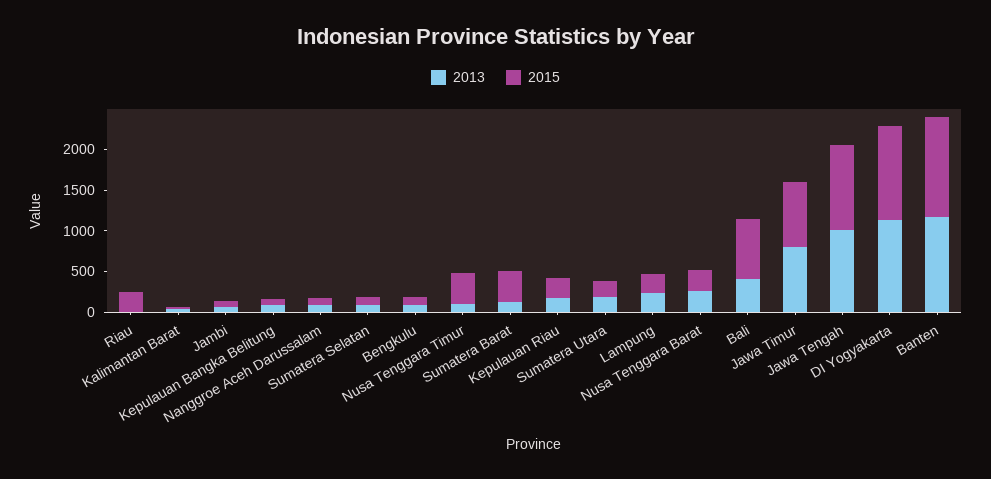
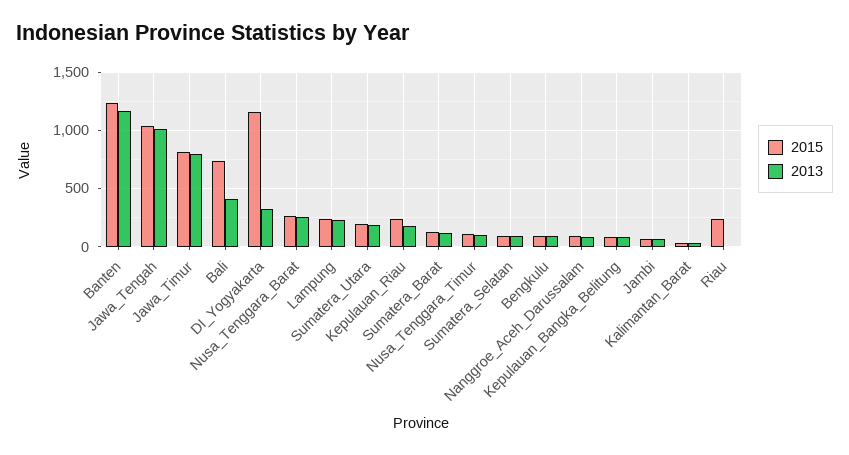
  {
    "2013": {
      "Riau": 0,
      "Kalimantan Barat": 0,
      "Jambi": 100,
      "Kepulauan Bangka Belitung": 100,
      "Nanggroe Aceh Darussalam": 100,
      "Sumatera Selatan": 100,
      "Bengkulu": 100,
      "Nusa Tenggara Timur": 100,
      "Sumatera Barat": 100,
      "Kepulauan Riau": 200,
      "Sumatera Utara": 200,
      "Lampung": 200,
      "Nusa Tenggara Barat": 300,
      "Bali": 400,
      "Jawa Timur": 800,
      "Jawa Tengah": 1000,
-     "DI Yogyakarta": 1100,
+     "DI Yogyakarta": 300,
      "Banten": 1200
    },
    "2015": {
      "Riau": 200,
      "Kalimantan Barat": 0,
      "Jambi": 100,
      "Kepulauan Bangka Belitung": 100,
      "Nanggroe Aceh Darussalam": 100,
      "Sumatera Selatan": 100,
      "Bengkulu": 100,
-     "Nusa Tenggara Timur": 400,
+     "Nusa Tenggara Timur": 100,
-     "Sumatera Barat": 400,
+     "Sumatera Barat": 100,
      "Kepulauan Riau": 200,
      "Sumatera Utara": 200,
      "Lampung": 200,
      "Nusa Tenggara Barat": 300,
      "Bali": 700,
      "Jawa Timur": 800,
      "Jawa Tengah": 1000,
      "DI Yogyakarta": 1200,
      "Banten": 1200
    }
  }

